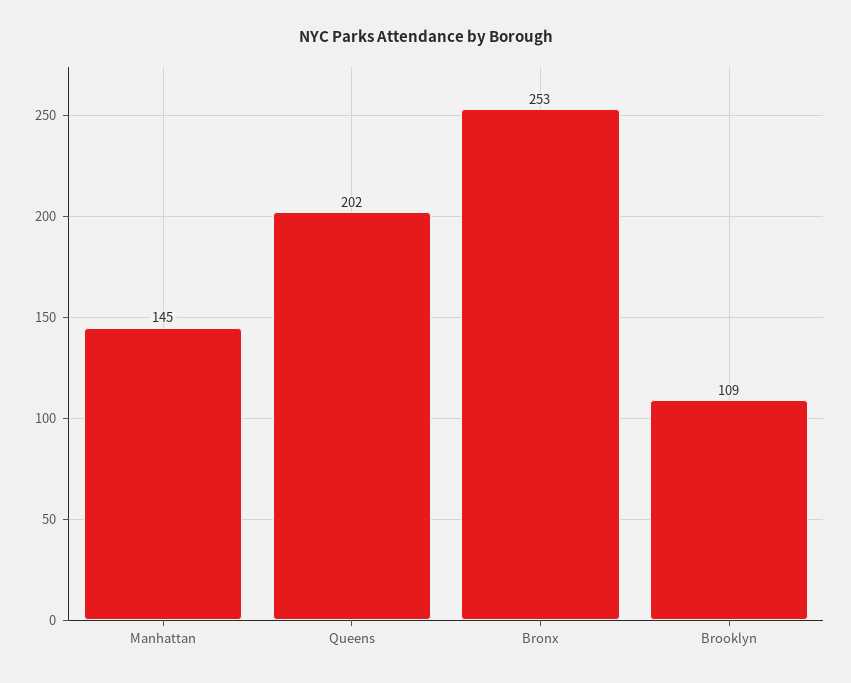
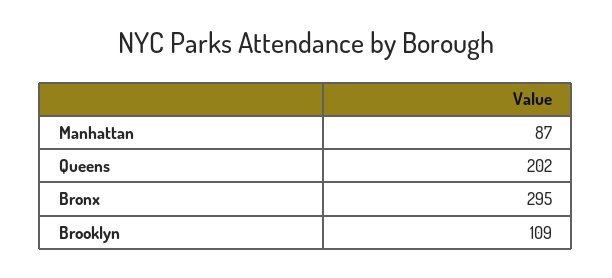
  {
-   "Manhattan": 145,
+   "Manhattan": 87,
    "Queens": 202,
-   "Bronx": 253,
+   "Bronx": 295,
    "Brooklyn": 109
  }

